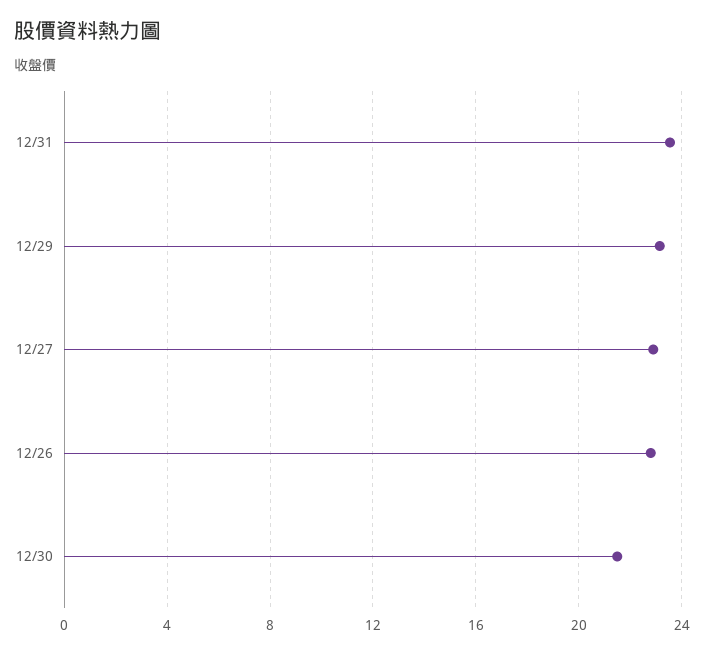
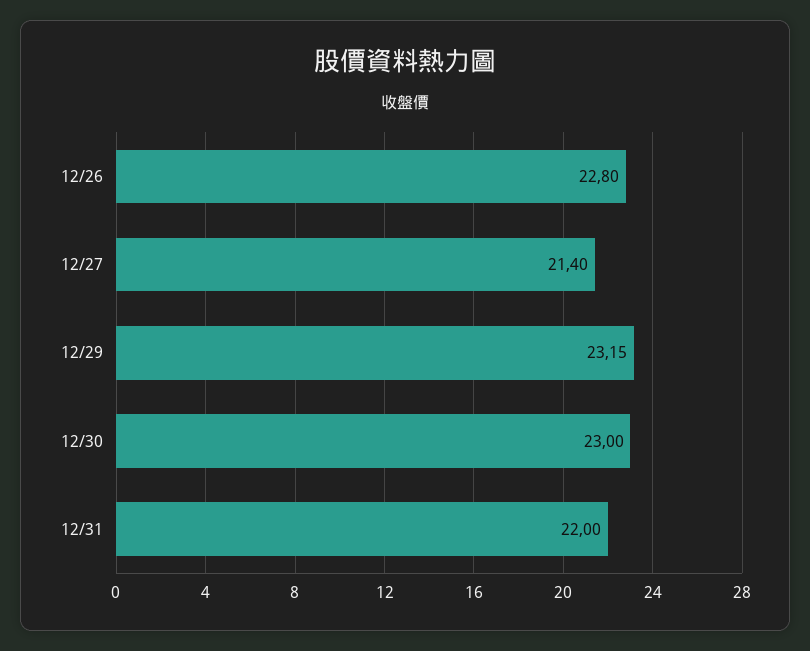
  {
-   "12/31": 23.5,
+   "12/31": 22,
    "12/29": 23.15,
-   "12/27": 23,
+   "12/27": 21.4,
    "12/26": 22.8,
-   "12/30": 21.5
+   "12/30": 23
  }

